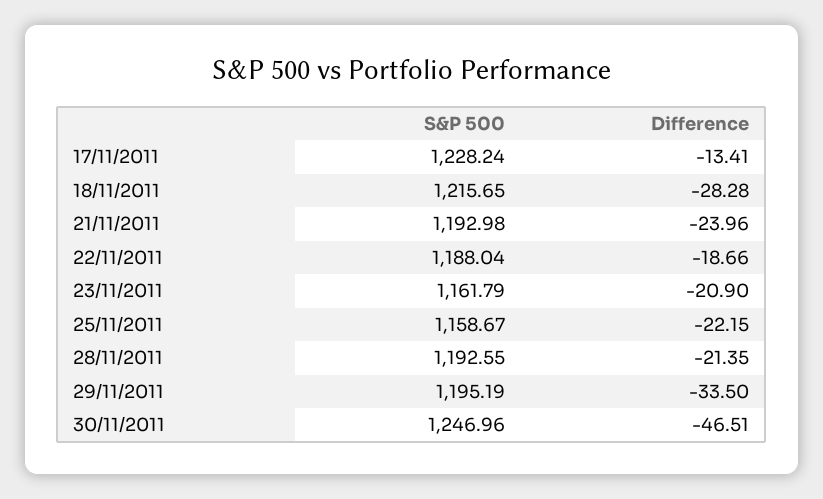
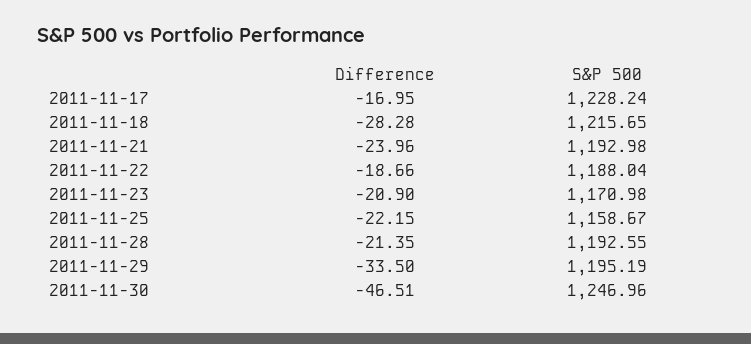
  {
    "S&P 500": {
      "17/11/2011": 1228.24,
      "18/11/2011": 1215.65,
      "21/11/2011": 1192.98,
      "22/11/2011": 1188.04,
-     "23/11/2011": 1161.79,
+     "23/11/2011": 1170.98,
      "25/11/2011": 1158.67,
      "28/11/2011": 1192.55,
      "29/11/2011": 1195.19,
      "30/11/2011": 1246.96
    },
    "Difference": {
-     "17/11/2011": -13.41,
+     "17/11/2011": -16.95,
      "18/11/2011": -28.28,
      "21/11/2011": -23.96,
      "22/11/2011": -18.66,
      "23/11/2011": -20.9,
      "25/11/2011": -22.15,
      "28/11/2011": -21.35,
      "29/11/2011": -33.5,
      "30/11/2011": -46.51
    }
  }

